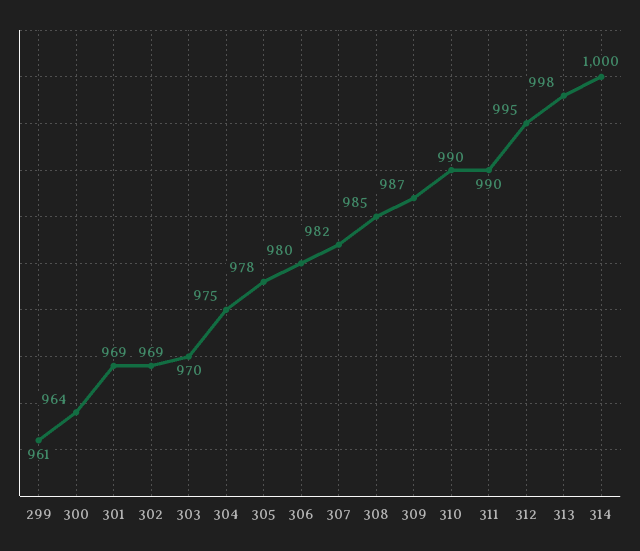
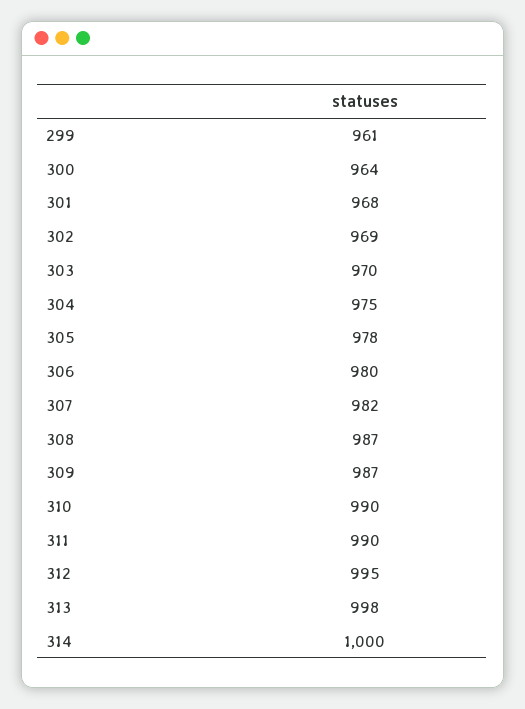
  {
    "299": 961,
    "300": 964,
-   "301": 969,
+   "301": 968,
    "302": 969,
    "303": 970,
    "304": 975,
    "305": 978,
    "306": 980,
    "307": 982,
-   "308": 985,
+   "308": 987,
    "309": 987,
    "310": 990,
    "311": 990,
    "312": 995,
    "313": 998,
    "314": 1000
  }

